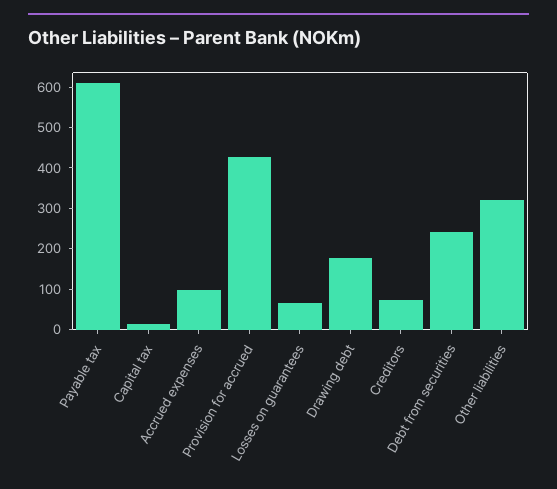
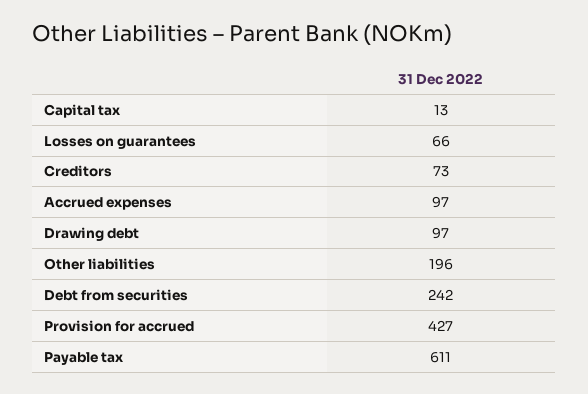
  {
    "Payable tax": 611,
    "Capital tax": 13,
    "Accrued expenses": 97,
    "Provision for accrued": 427,
    "Losses on guarantees": 66,
-   "Drawing debt": 180,
+   "Drawing debt": 97,
    "Creditors": 73,
    "Debt from securities": 242,
-   "Other liabilities": 320
+   "Other liabilities": 196
  }

